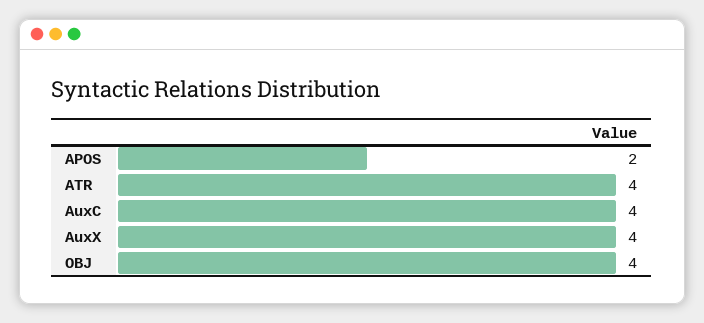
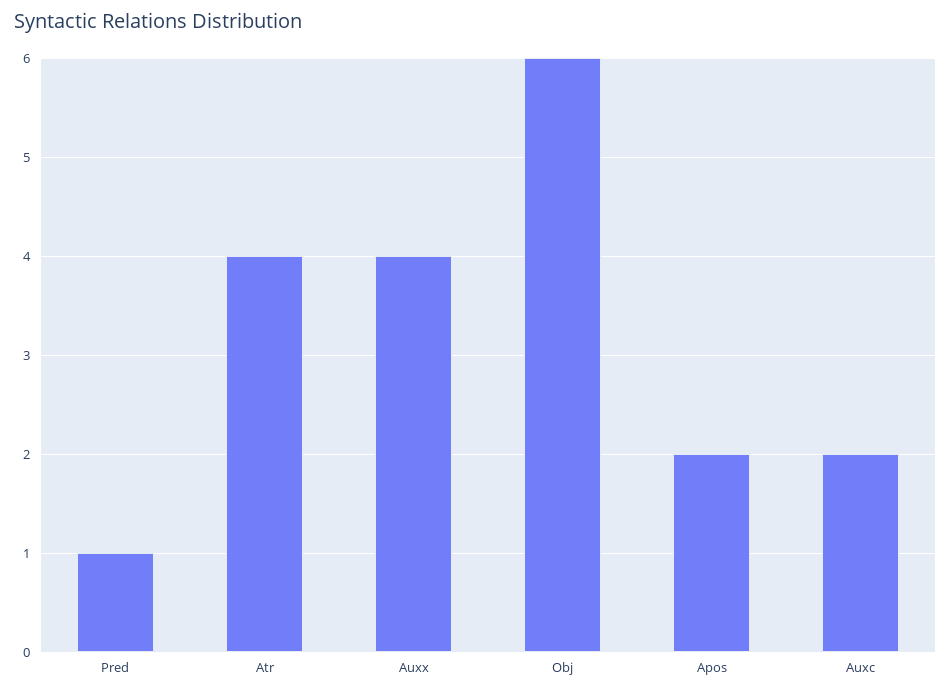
  {
    "APOS": 2,
    "ATR": 4,
-   "AuxC": 4,
+   "AuxC": 2,
    "AuxX": 4,
-   "OBJ": 4
+   "OBJ": 6,
+   "Pred": 1
  }

